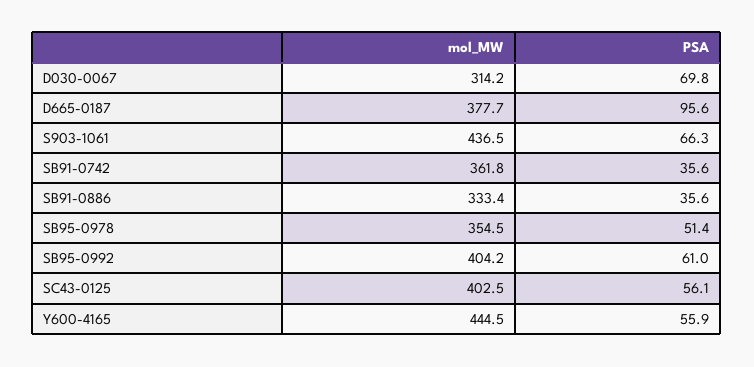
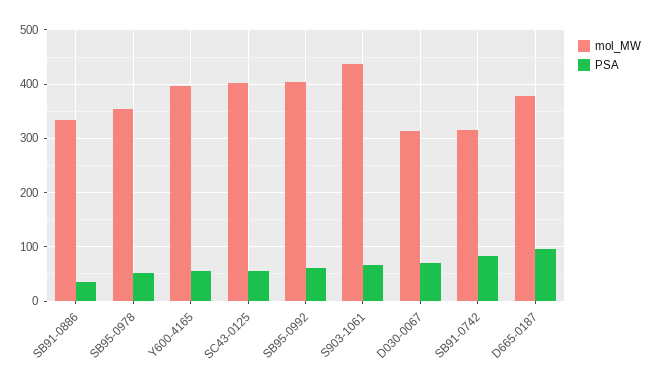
  {
    "mol_MW": {
      "D030-0067": 314.2,
      "D665-0187": 377.7,
      "S903-1061": 436.5,
-     "SB91-0742": 361.8,
+     "SB91-0742": 320,
      "SB91-0886": 333.4,
      "SB95-0978": 354.5,
      "SB95-0992": 404.2,
      "SC43-0125": 402.5,
-     "Y600-4165": 444.5
+     "Y600-4165": 400
    },
    "PSA": {
      "D030-0067": 69.8,
      "D665-0187": 95.6,
      "S903-1061": 66.3,
-     "SB91-0742": 35.6,
+     "SB91-0742": 80,
      "SB91-0886": 35.6,
      "SB95-0978": 51.4,
      "SB95-0992": 61,
      "SC43-0125": 56.1,
      "Y600-4165": 55.9
    }
  }

